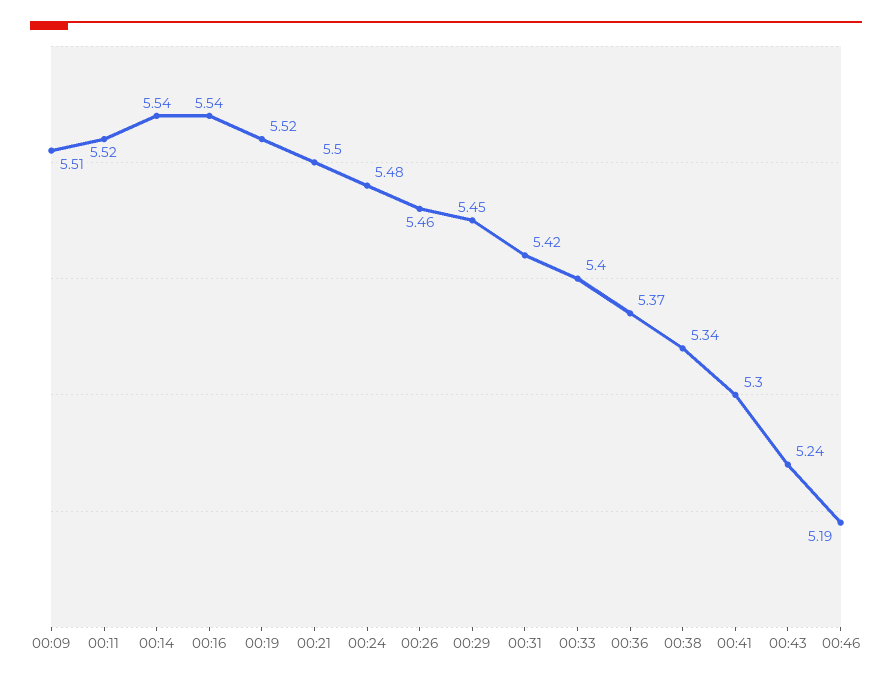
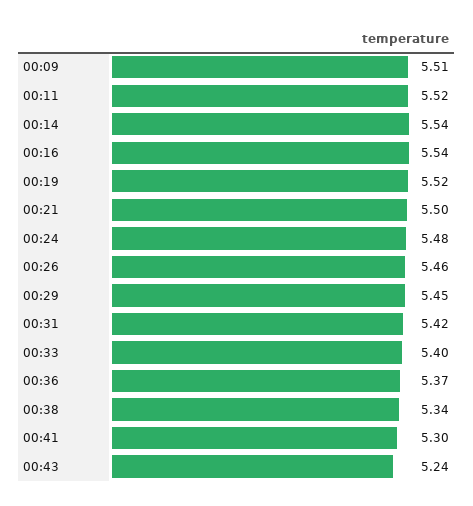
  {
    "00:09": 5.51,
    "00:11": 5.52,
    "00:14": 5.54,
    "00:16": 5.54,
    "00:19": 5.52,
    "00:21": 5.5,
    "00:24": 5.48,
    "00:26": 5.46,
    "00:29": 5.45,
    "00:31": 5.42,
    "00:33": 5.4,
    "00:36": 5.37,
    "00:38": 5.34,
    "00:41": 5.3,
-   "00:43": 5.24,
+   "00:43": 5.24
-   "00:46": 5.19
  }

